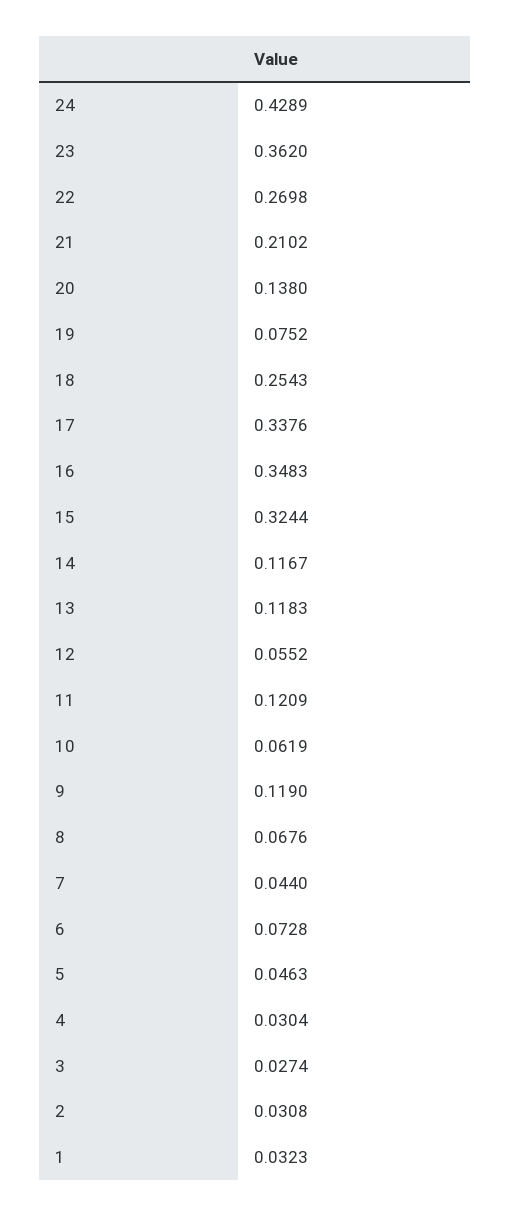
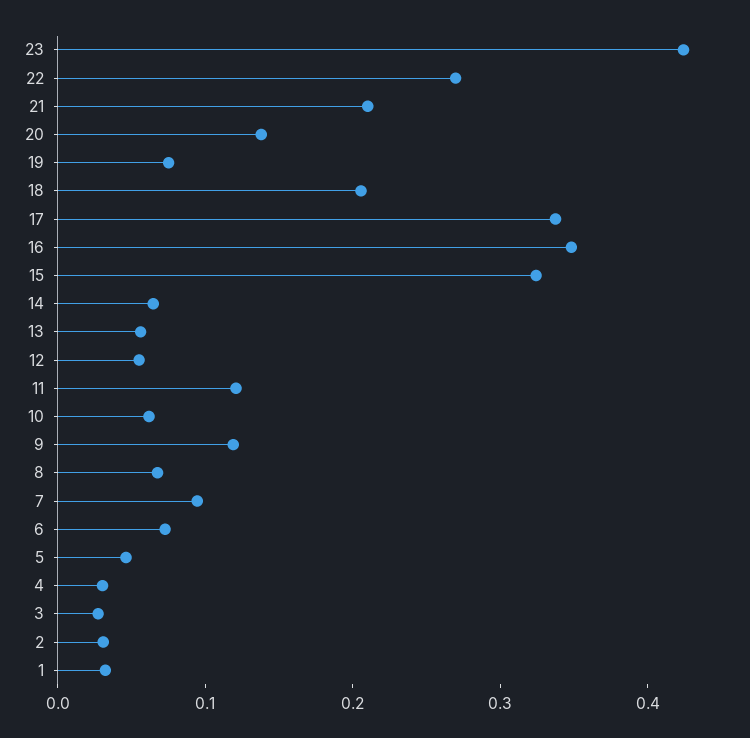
  {
-   "24": 0.4289,
-   "23": 0.362,
+   "23": 0.42,
    "22": 0.2698,
    "21": 0.2102,
    "20": 0.138,
    "19": 0.0752,
-   "18": 0.2543,
+   "18": 0.2,
    "17": 0.3376,
    "16": 0.3483,
    "15": 0.3244,
-   "14": 0.1167,
+   "14": 0.06,
-   "13": 0.1183,
+   "13": 0.06,
    "12": 0.0552,
    "11": 0.1209,
    "10": 0.0619,
    "9": 0.119,
    "8": 0.0676,
-   "7": 0.044,
+   "7": 0.1,
    "6": 0.0728,
    "5": 0.0463,
    "4": 0.0304,
    "3": 0.0274,
    "2": 0.0308,
    "1": 0.0323
  }

